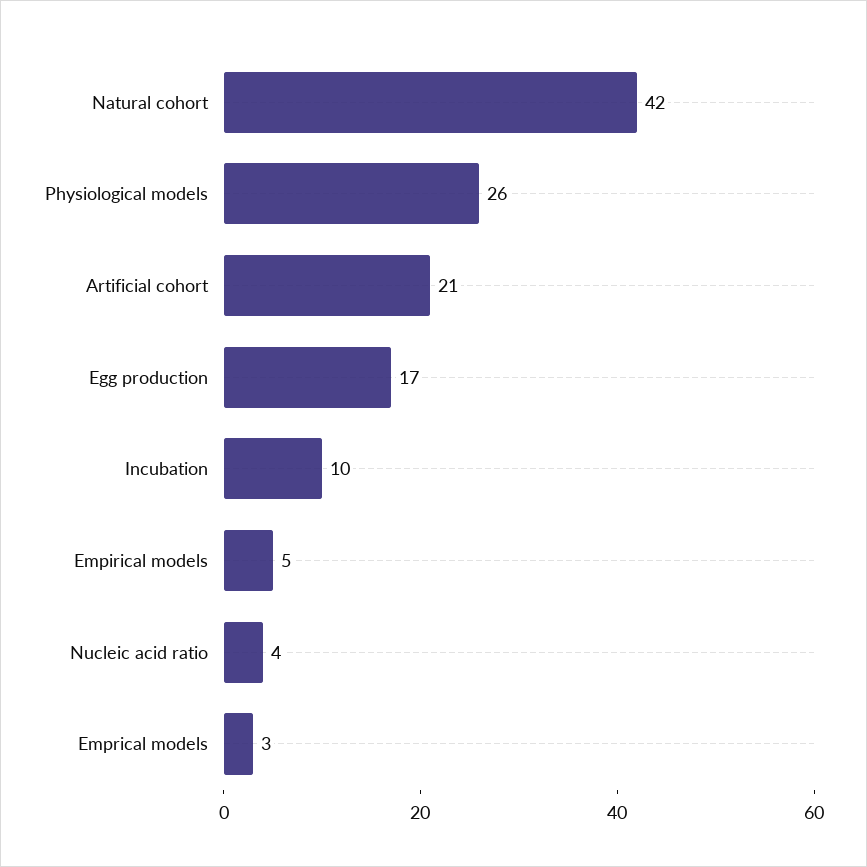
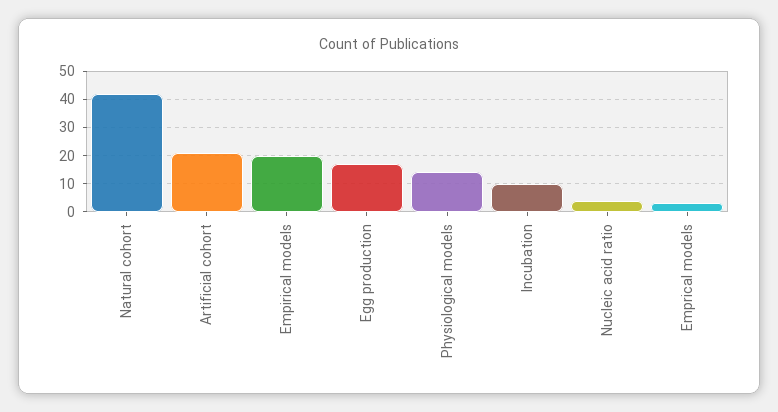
  {
    "Natural cohort": 42,
-   "Physiological models": 26,
+   "Physiological models": 15,
    "Artificial cohort": 21,
    "Egg production": 17,
    "Incubation": 10,
-   "Empirical models": 5,
+   "Empirical models": 20,
    "Nucleic acid ratio": 4,
    "Emprical models": 3
  }

